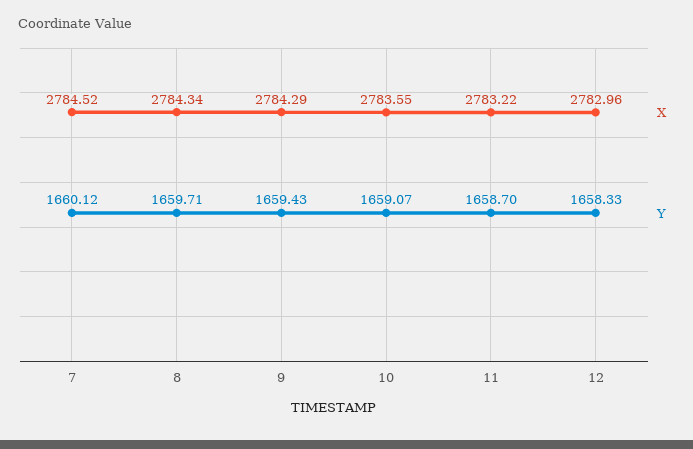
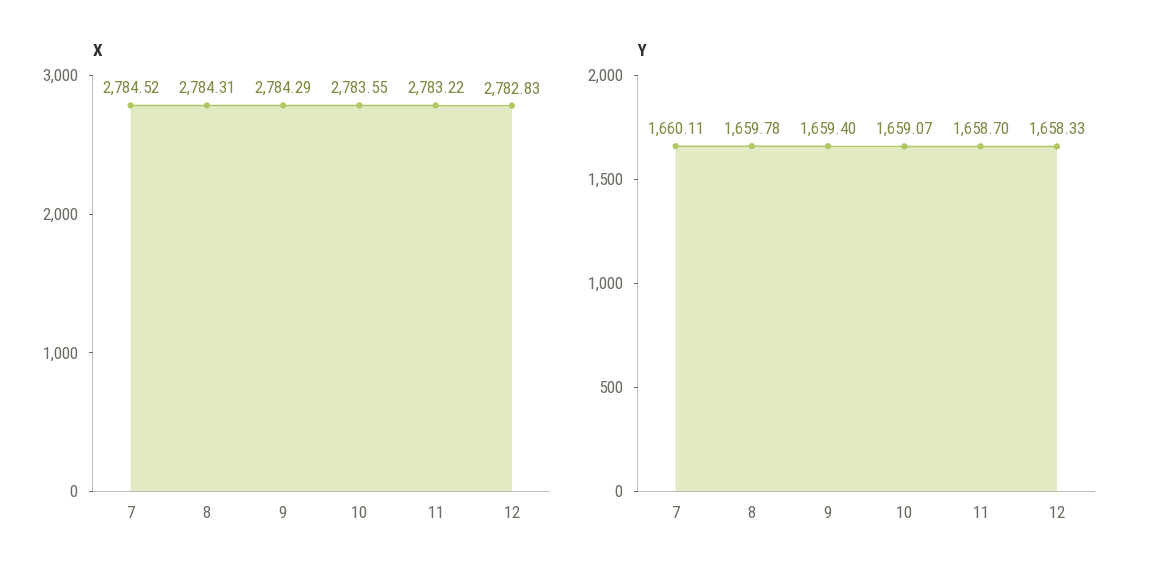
  {
    "X": {
      "7": 2784.52,
-     "8": 2784.34,
+     "8": 2784.31,
      "9": 2784.29,
      "10": 2783.55,
      "11": 2783.22,
-     "12": 2782.96
+     "12": 2782.83
    },
    "Y": {
-     "7": 1660.12,
+     "7": 1660.11,
-     "8": 1659.71,
+     "8": 1659.78,
-     "9": 1659.43,
+     "9": 1659.4,
      "10": 1659.07,
      "11": 1658.7,
      "12": 1658.33
    }
  }

